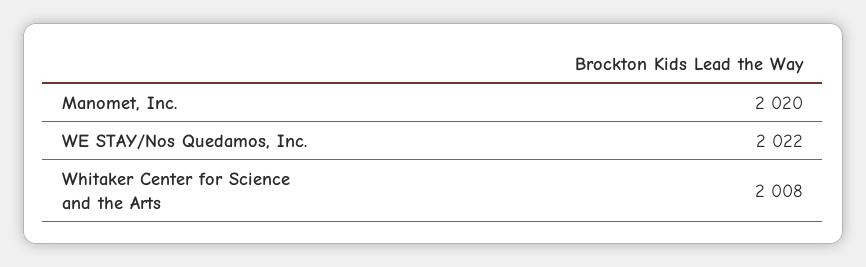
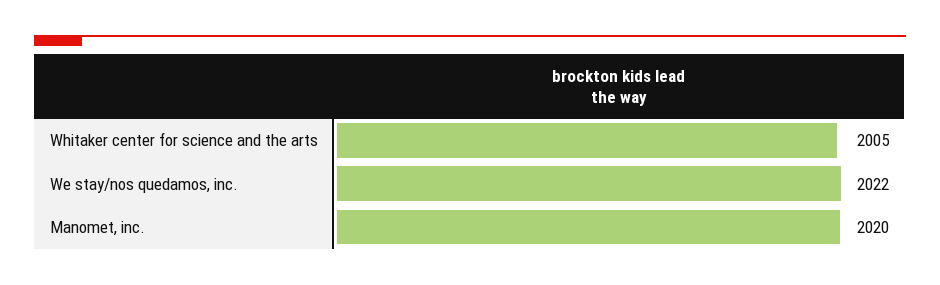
  {
    "Manomet, Inc.": 2020,
    "WE STAY/Nos Quedamos, Inc.": 2022,
-   "Whitaker Center for Science and the Arts": 2008
+   "Whitaker Center for Science and the Arts": 2005
  }

